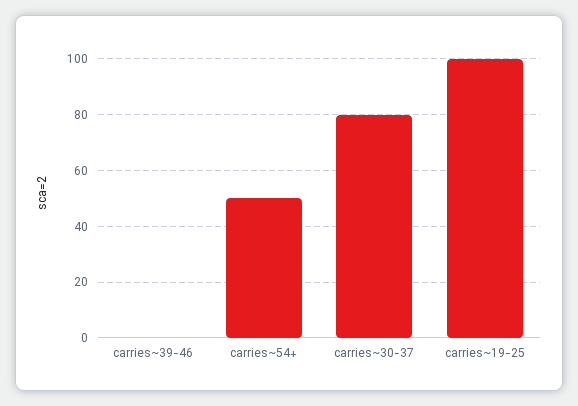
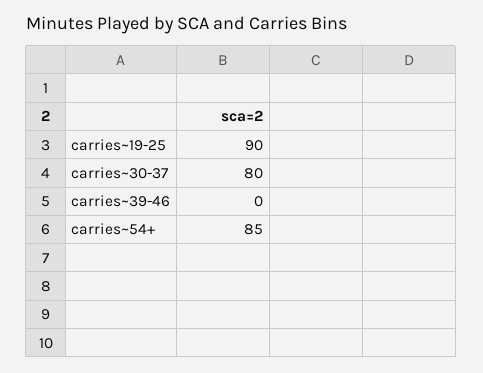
  {
    "carries~39-46": 0,
-   "carries~54+": 50,
+   "carries~54+": 85,
    "carries~30-37": 80,
-   "carries~19-25": 100
+   "carries~19-25": 90
  }

